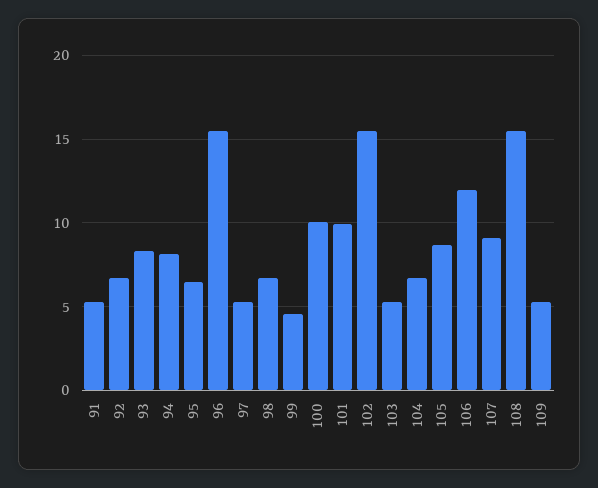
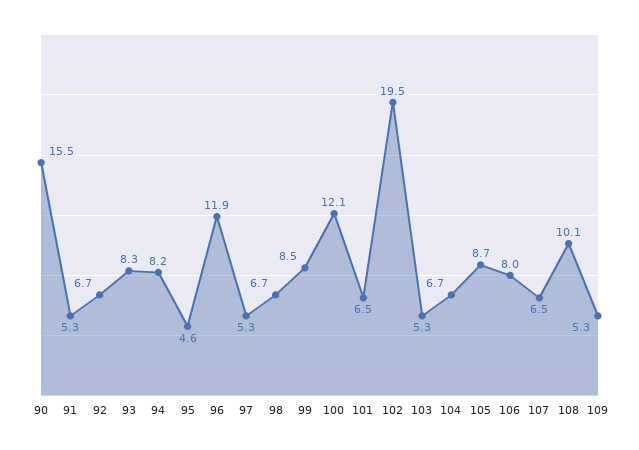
  {
    "91": 5.3,
    "92": 6.7,
    "93": 8.3,
    "94": 8.2,
-   "95": 6.5,
+   "95": 4.6,
-   "96": 15.5,
+   "96": 11.9,
    "97": 5.3,
    "98": 6.7,
-   "99": 4.5,
+   "99": 8.5,
-   "100": 10,
+   "100": 12.1,
-   "101": 10,
+   "101": 6.5,
-   "102": 15.5,
+   "102": 19.5,
    "103": 5.3,
    "104": 6.7,
    "105": 8.7,
-   "106": 12,
+   "106": 8,
-   "107": 9,
+   "107": 6.5,
-   "108": 15.5,
+   "108": 10.1,
-   "109": 5.3
+   "109": 5.3,
+   "90": 15.5
  }

